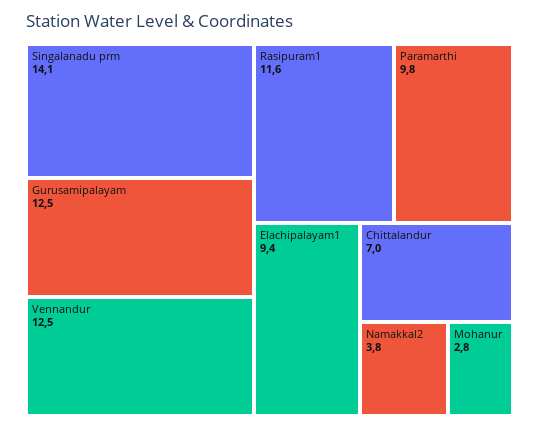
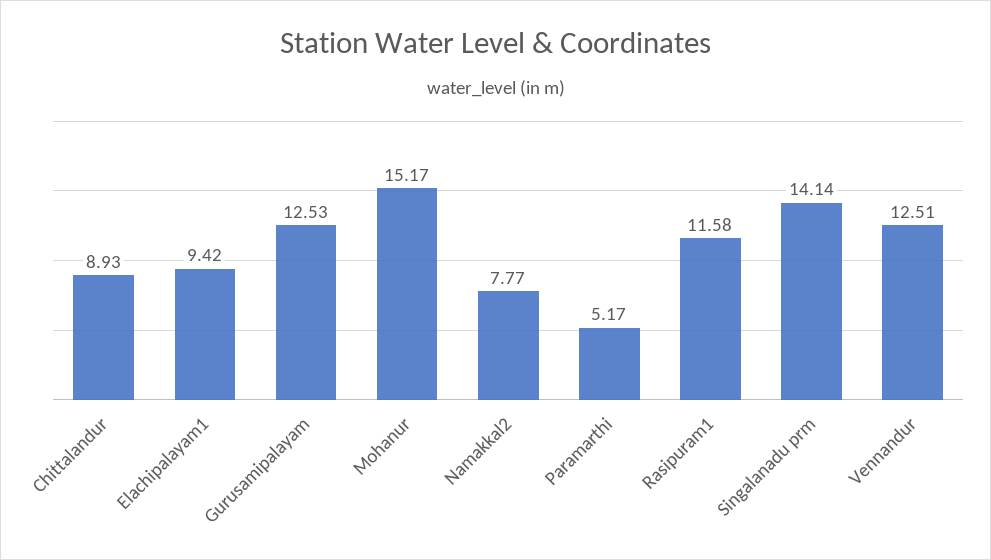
  {
    "Singalanadu prm": 14.14,
    "Gurusamipalayam": 12.53,
    "Vennandur": 12.51,
    "Rasipuram1": 11.58,
-   "Paramarthi": 9.8,
+   "Paramarthi": 5.17,
    "Elachipalayam1": 9.42,
-   "Chittalandur": 7,
+   "Chittalandur": 8.93,
-   "Namakkal2": 3.8,
+   "Namakkal2": 7.77,
-   "Mohanur": 2.8
+   "Mohanur": 15.17
  }

